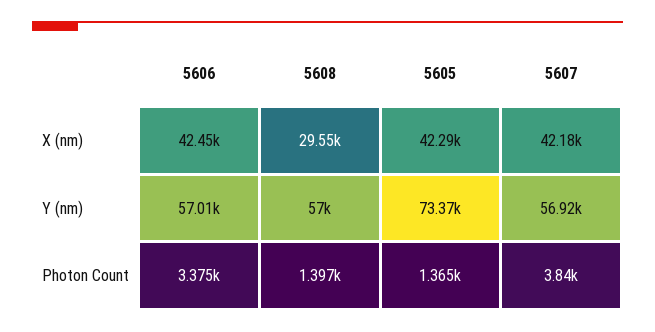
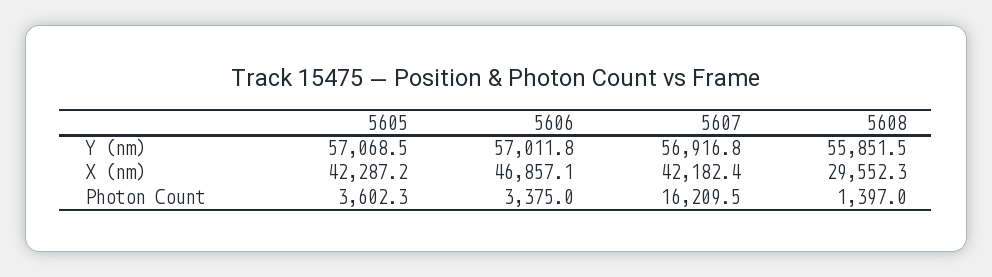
  {
    "5606": {
-     "X (nm)": 42450,
+     "X (nm)": 46857.1,
      "Y (nm)": 57011.8,
      "Photon Count": 3375
    },
    "5608": {
      "X (nm)": 29552.3,
-     "Y (nm)": 57000,
+     "Y (nm)": 55851.5,
      "Photon Count": 1397
    },
    "5605": {
      "X (nm)": 42287.2,
-     "Y (nm)": 73370,
+     "Y (nm)": 57068.5,
-     "Photon Count": 1365
+     "Photon Count": 3602.3
    },
    "5607": {
      "X (nm)": 42182.4,
      "Y (nm)": 56916.8,
-     "Photon Count": 3840
+     "Photon Count": 16209.5
    }
  }

